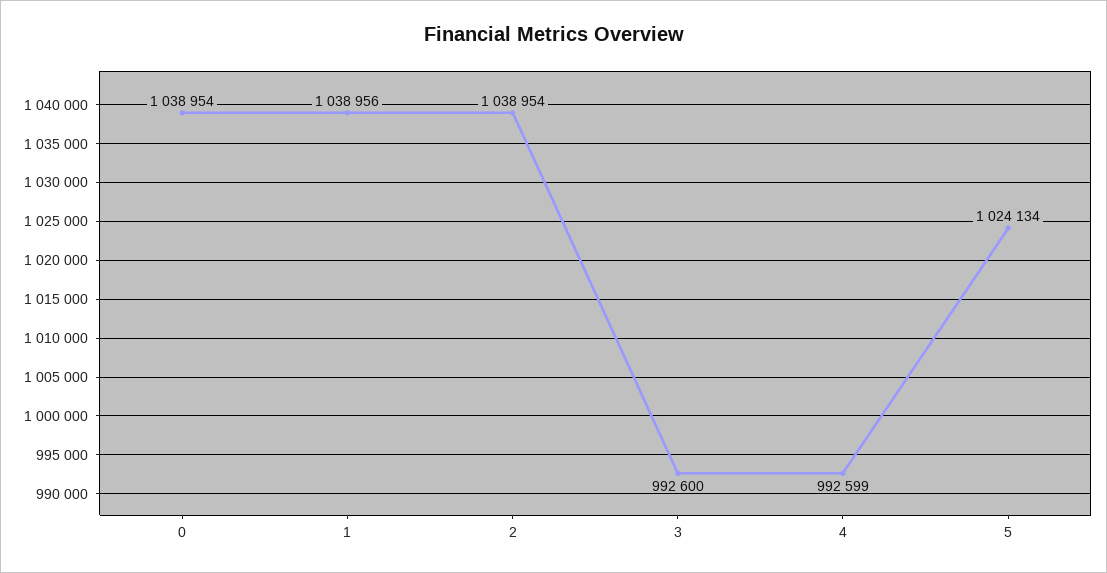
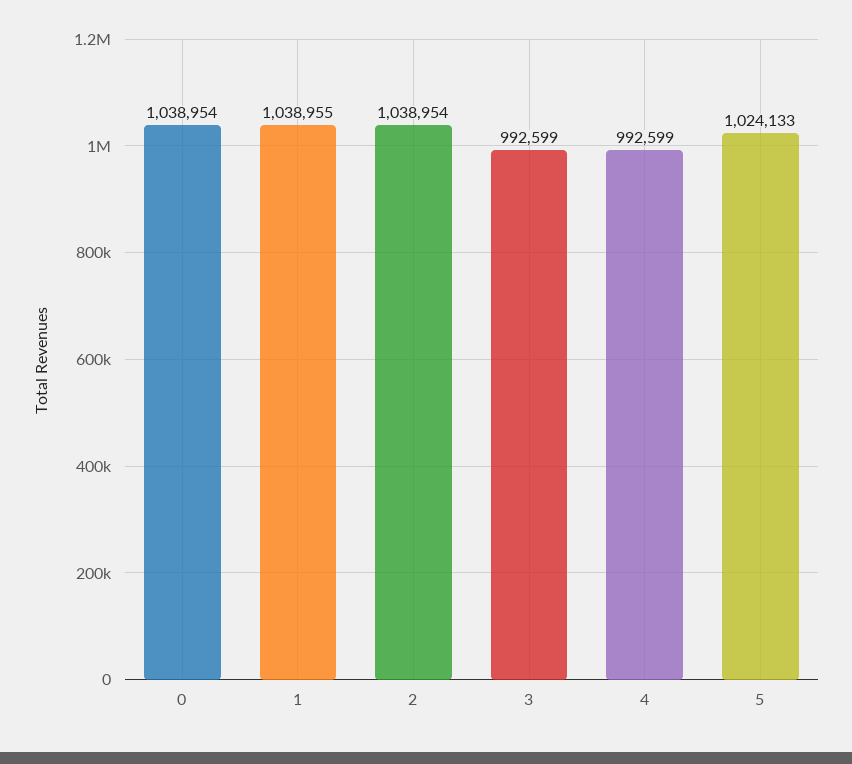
  {
    "0": 1038954,
-   "1": 1038956,
+   "1": 1038955,
    "2": 1038954,
-   "3": 992600,
+   "3": 992599,
    "4": 992599,
-   "5": 1024134
+   "5": 1024133
  }

